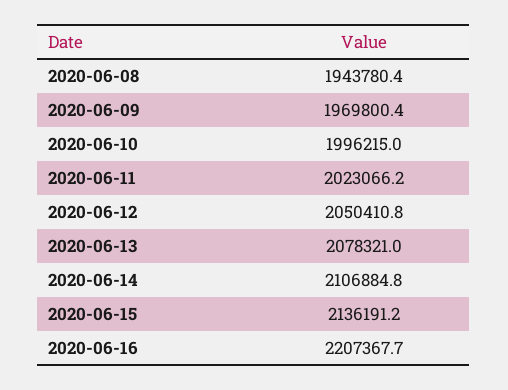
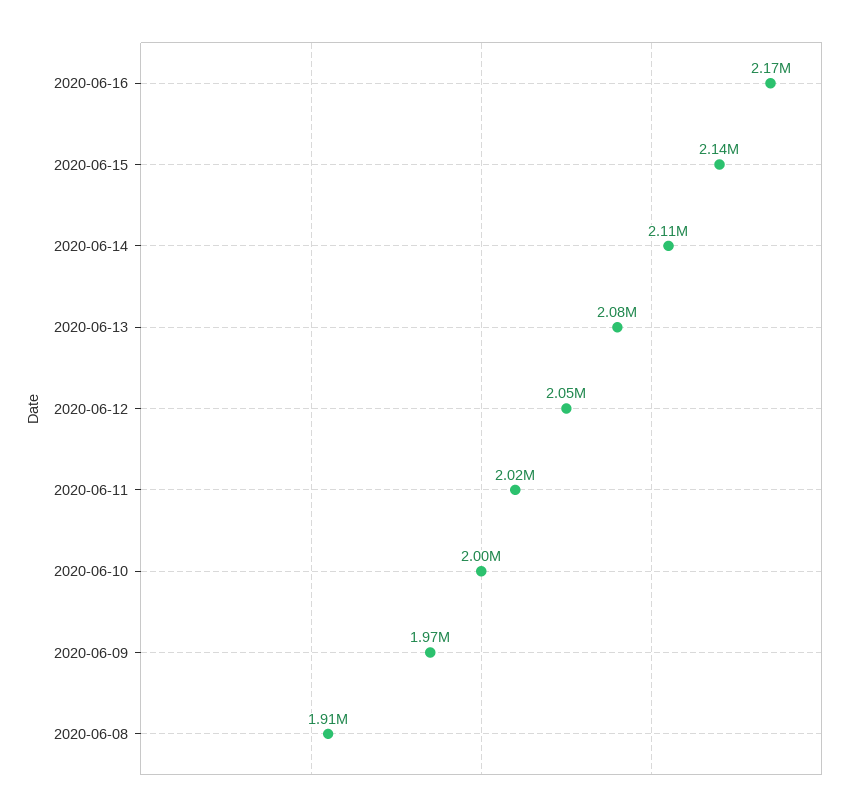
  {
-   "2020-06-08": 1943780.4,
+   "2020-06-08": 1910000,
    "2020-06-09": 1969800.4,
    "2020-06-10": 1996215,
    "2020-06-11": 2023066.2,
    "2020-06-12": 2050410.8,
    "2020-06-13": 2078321,
    "2020-06-14": 2106884.8,
    "2020-06-15": 2136191.2,
-   "2020-06-16": 2207367.7
+   "2020-06-16": 2170000
  }

